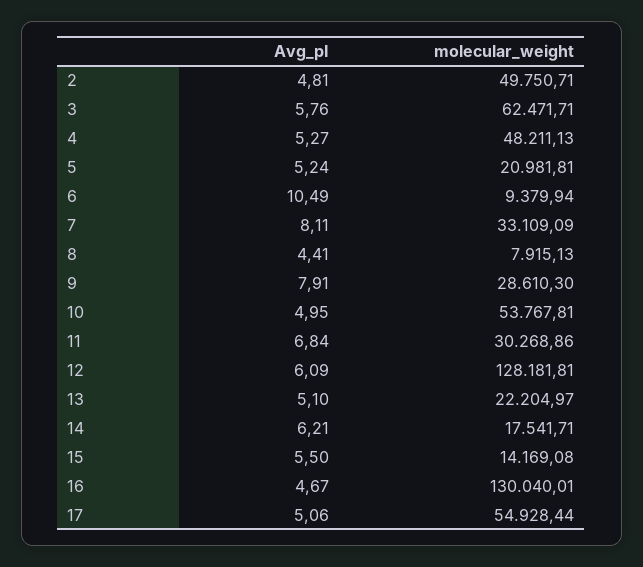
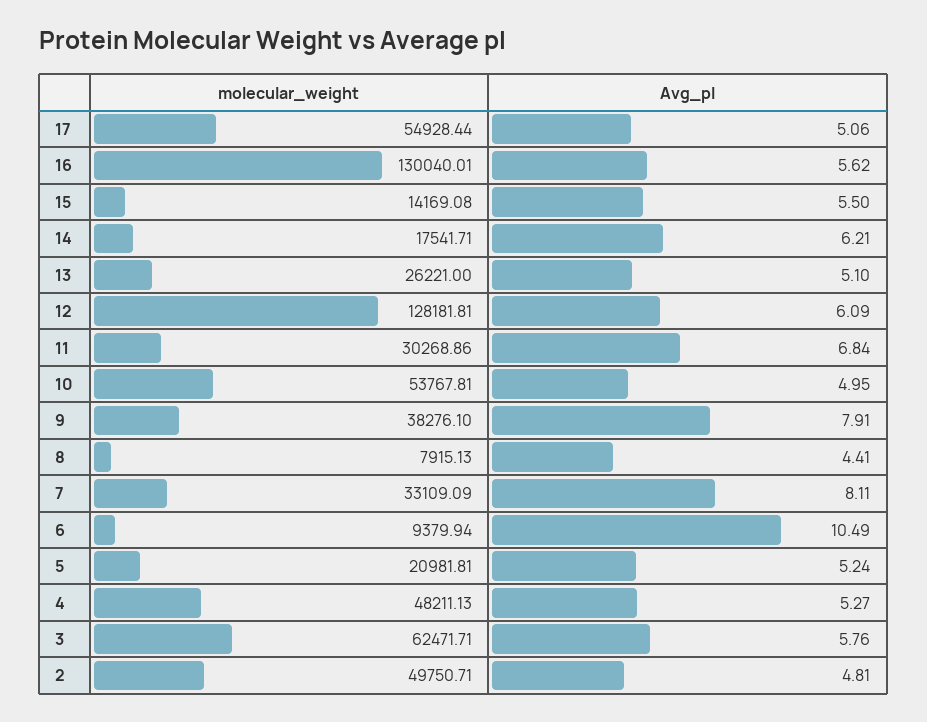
  {
    "Avg_pI": {
      "2": 4.81,
      "3": 5.76,
      "4": 5.27,
      "5": 5.24,
      "6": 10.49,
      "7": 8.11,
      "8": 4.41,
      "9": 7.91,
      "10": 4.95,
      "11": 6.84,
      "12": 6.09,
      "13": 5.1,
      "14": 6.21,
      "15": 5.5,
-     "16": 4.67,
+     "16": 5.62,
      "17": 5.06
    },
    "molecular_weight": {
      "2": 49750.71,
      "3": 62471.71,
      "4": 48211.13,
      "5": 20981.81,
      "6": 9379.94,
      "7": 33109.09,
      "8": 7915.13,
-     "9": 28610.3,
+     "9": 38276.1,
      "10": 53767.81,
      "11": 30268.86,
      "12": 128181.81,
-     "13": 22204.97,
+     "13": 26221,
      "14": 17541.71,
      "15": 14169.08,
      "16": 130040.01,
      "17": 54928.44
    }
  }

